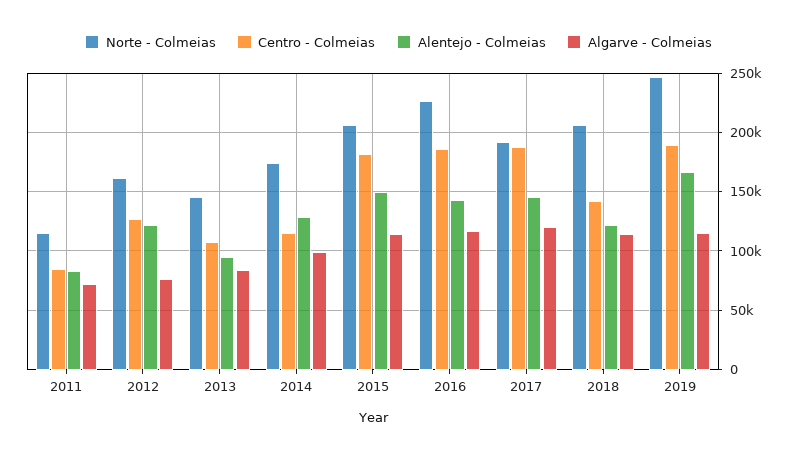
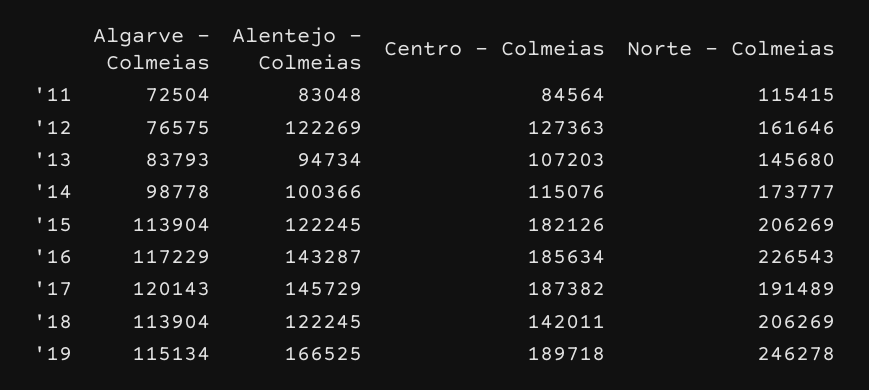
  {
    "Norte - Colmeias": {
      "2011": 115415,
      "2012": 161646,
      "2013": 145680,
      "2014": 173777,
      "2015": 206269,
      "2016": 226543,
      "2017": 191489,
      "2018": 206269,
      "2019": 246278
    },
    "Centro - Colmeias": {
      "2011": 84564,
      "2012": 127363,
      "2013": 107203,
      "2014": 115076,
      "2015": 182126,
      "2016": 185634,
      "2017": 187382,
      "2018": 142011,
      "2019": 189718
    },
    "Alentejo - Colmeias": {
      "2011": 83048,
      "2012": 122269,
      "2013": 94734,
-     "2014": 130000,
+     "2014": 100366,
-     "2015": 150000,
+     "2015": 122245,
      "2016": 143287,
      "2017": 145729,
      "2018": 122245,
      "2019": 166525
    },
    "Algarve - Colmeias": {
      "2011": 72504,
      "2012": 76575,
      "2013": 83793,
      "2014": 98778,
      "2015": 113904,
      "2016": 117229,
      "2017": 120143,
      "2018": 113904,
      "2019": 115134
    }
  }

